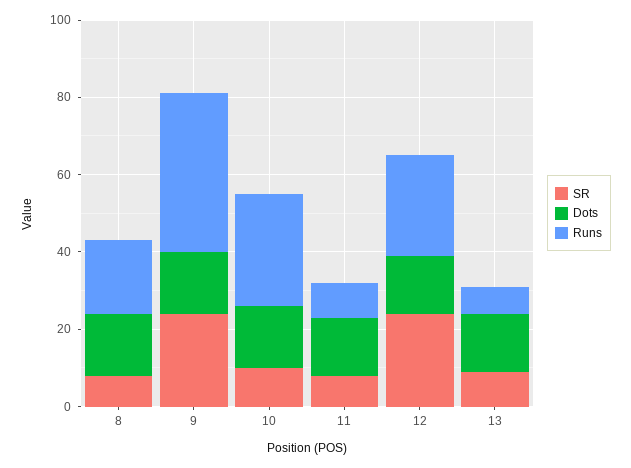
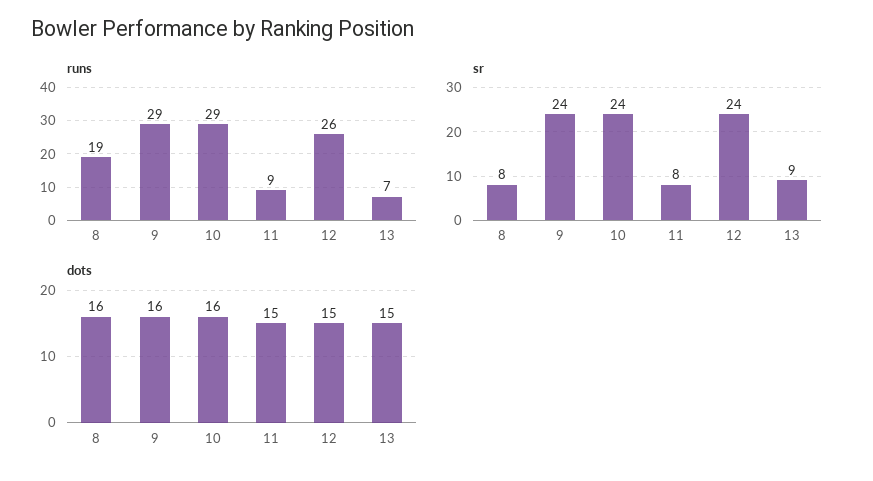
  {
    "SR": {
      "8": 8,
      "9": 24,
-     "10": 10,
+     "10": 24,
      "11": 8,
      "12": 24,
      "13": 9
    },
    "Dots": {
      "8": 16,
      "9": 16,
      "10": 16,
      "11": 15,
      "12": 15,
      "13": 15
    },
    "Runs": {
      "8": 19,
-     "9": 40,
+     "9": 29,
      "10": 29,
      "11": 9,
      "12": 26,
      "13": 7
    }
  }

